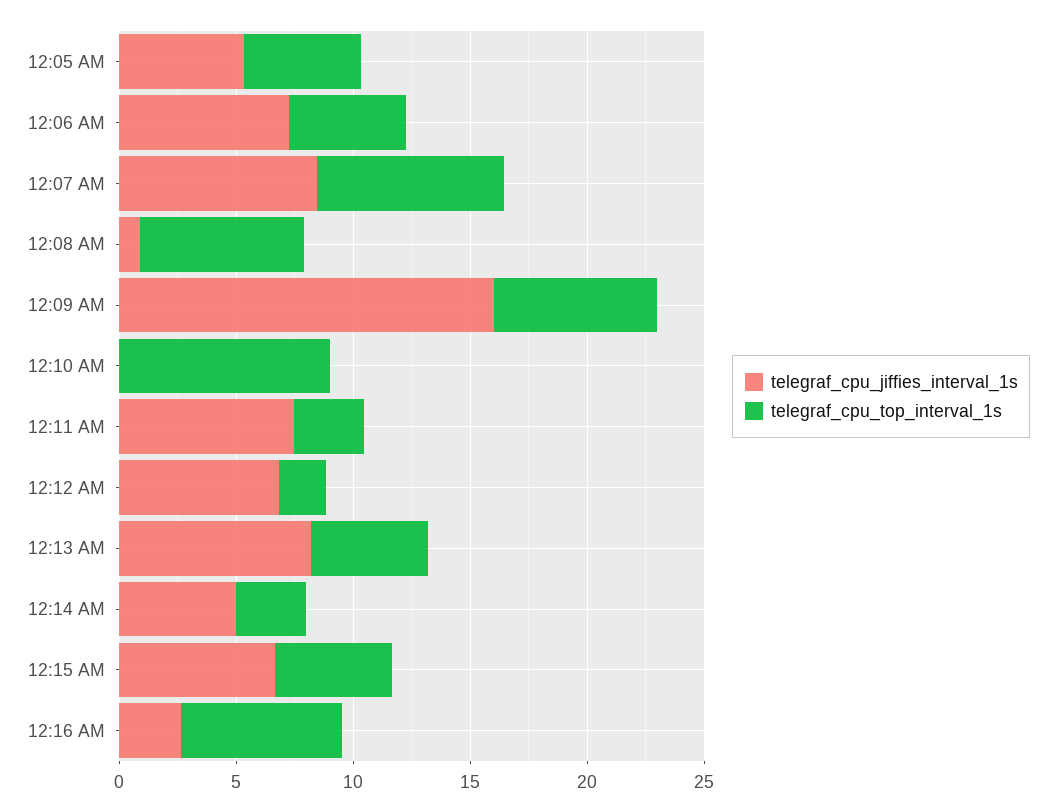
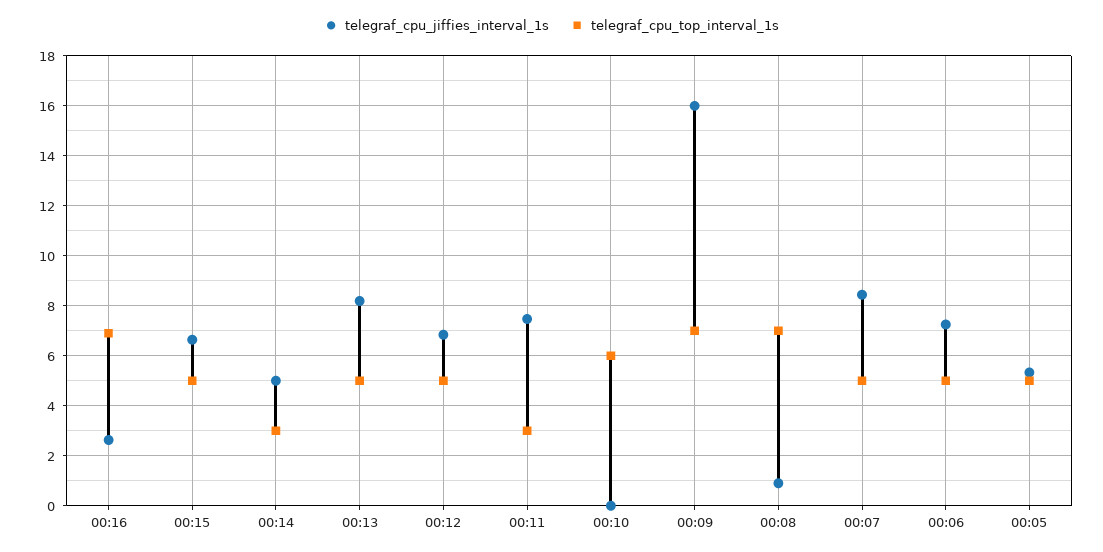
  {
    "telegraf_cpu_jiffies_interval_1s": {
      "12:05 AM": 5.25,
      "12:06 AM": 7.25,
      "12:07 AM": 8.5,
      "12:08 AM": 1,
      "12:09 AM": 16,
      "12:10 AM": 0,
      "12:11 AM": 7.5,
      "12:12 AM": 6.75,
      "12:13 AM": 8.25,
      "12:14 AM": 5,
      "12:15 AM": 6.75,
      "12:16 AM": 2.75
    },
    "telegraf_cpu_top_interval_1s": {
      "12:05 AM": 5,
      "12:06 AM": 5,
-     "12:07 AM": 8,
+     "12:07 AM": 5,
      "12:08 AM": 7,
      "12:09 AM": 7,
-     "12:10 AM": 9,
+     "12:10 AM": 6,
      "12:11 AM": 3,
-     "12:12 AM": 2,
+     "12:12 AM": 5,
      "12:13 AM": 5,
      "12:14 AM": 3,
      "12:15 AM": 5,
      "12:16 AM": 7
    }
  }

